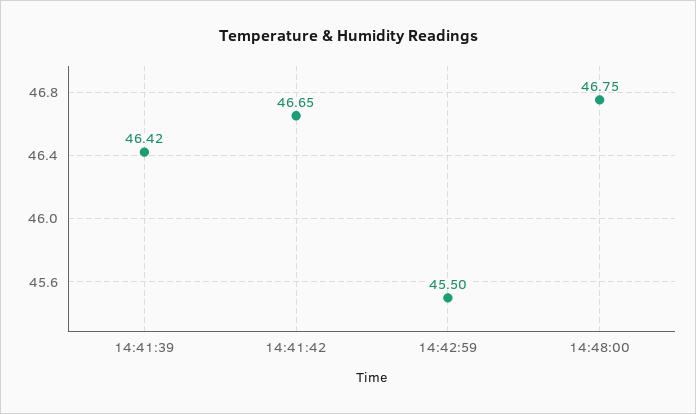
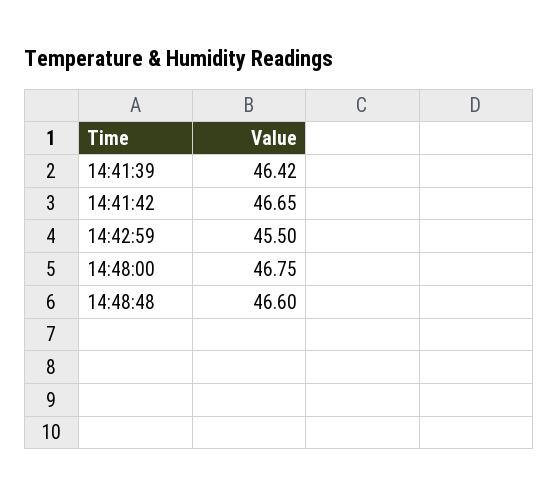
  {
    "14:41:39": 46.42,
    "14:41:42": 46.65,
    "14:42:59": 45.5,
-   "14:48:00": 46.75
+   "14:48:00": 46.75,
+   "14:48:48": 46.6
  }

